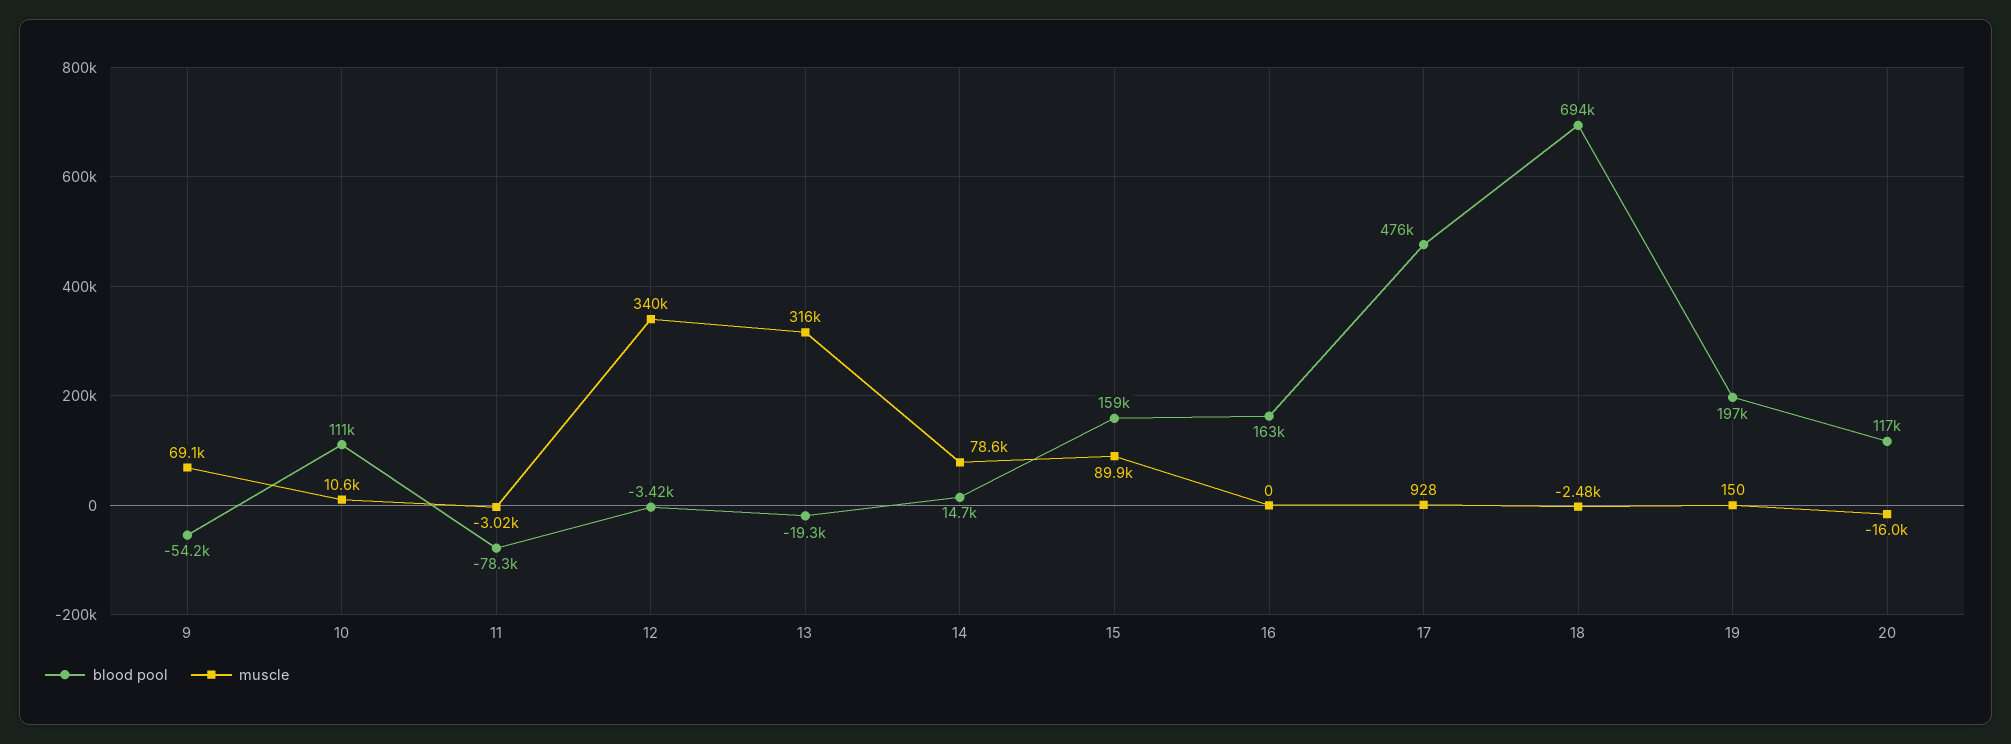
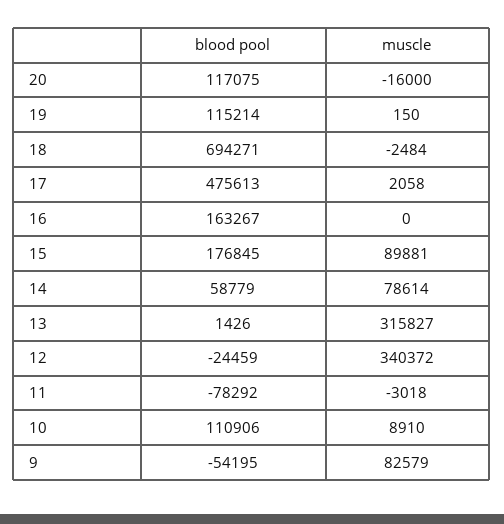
  {
    "blood pool": {
      "9": -54195,
      "10": 110906,
      "11": -78292,
-     "12": -3420,
+     "12": -24459,
-     "13": -19300,
+     "13": 1426,
-     "14": 14700,
+     "14": 58779,
-     "15": 159000,
+     "15": 176845,
      "16": 163267,
      "17": 475613,
      "18": 694271,
-     "19": 197000,
+     "19": 115214,
      "20": 117075
    },
    "muscle": {
-     "9": 69100,
+     "9": 82579,
-     "10": 10600,
+     "10": 8910,
      "11": -3018,
      "12": 340372,
      "13": 315827,
      "14": 78614,
      "15": 89881,
      "16": 0,
-     "17": 928,
+     "17": 2058,
      "18": -2484,
      "19": 150,
      "20": -16000
    }
  }

